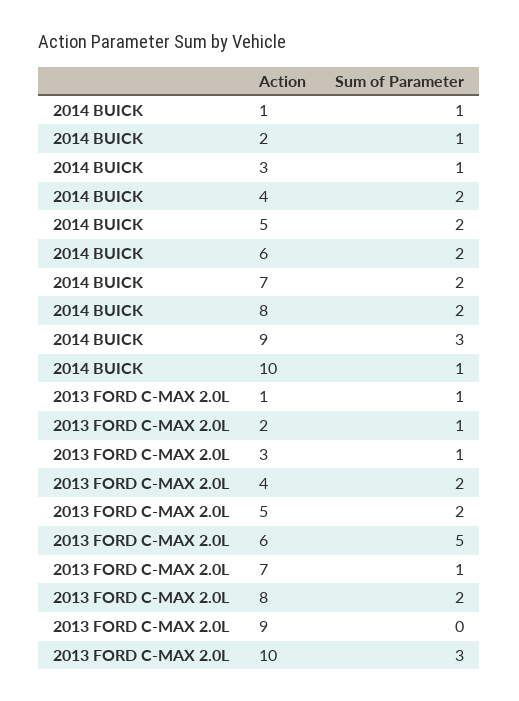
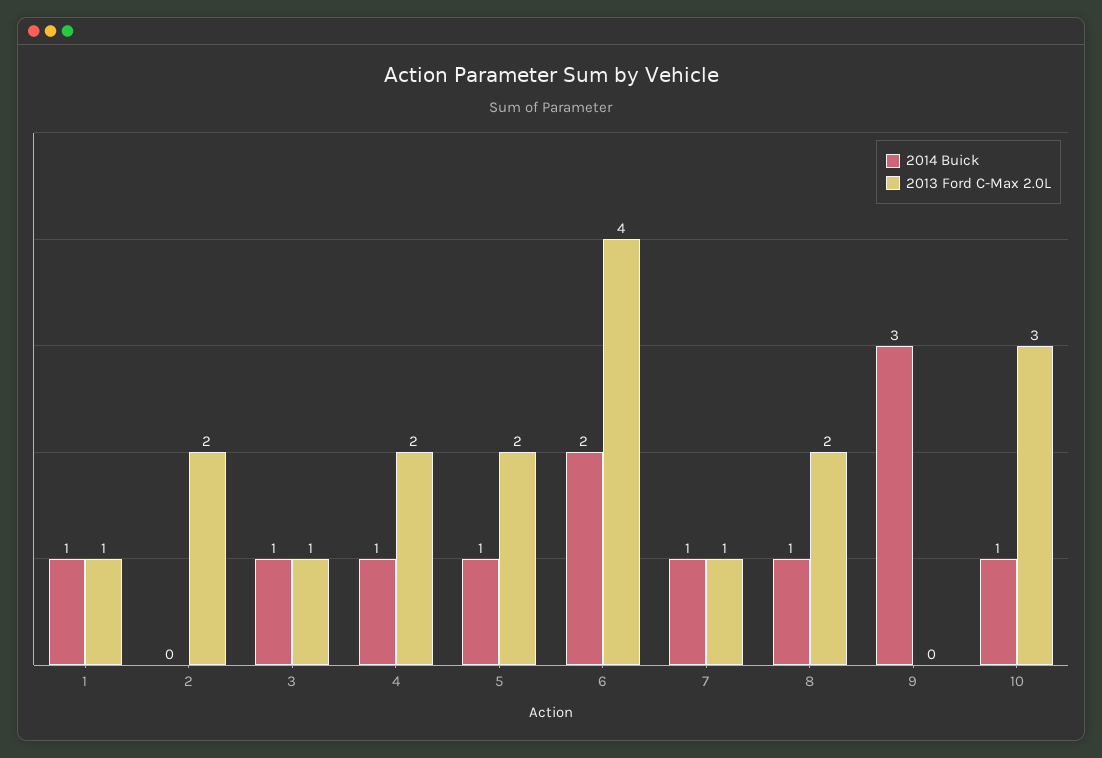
  {
    "2014 BUICK": {
      "1": 1,
-     "2": 1,
+     "2": 0,
      "3": 1,
-     "4": 2,
+     "4": 1,
-     "5": 2,
+     "5": 1,
      "6": 2,
-     "7": 2,
+     "7": 1,
-     "8": 2,
+     "8": 1,
      "9": 3,
      "10": 1
    },
    "2013 FORD C-MAX 2.0L": {
      "1": 1,
-     "2": 1,
+     "2": 2,
      "3": 1,
      "4": 2,
      "5": 2,
-     "6": 5,
+     "6": 4,
      "7": 1,
      "8": 2,
      "9": 0,
      "10": 3
    }
  }

